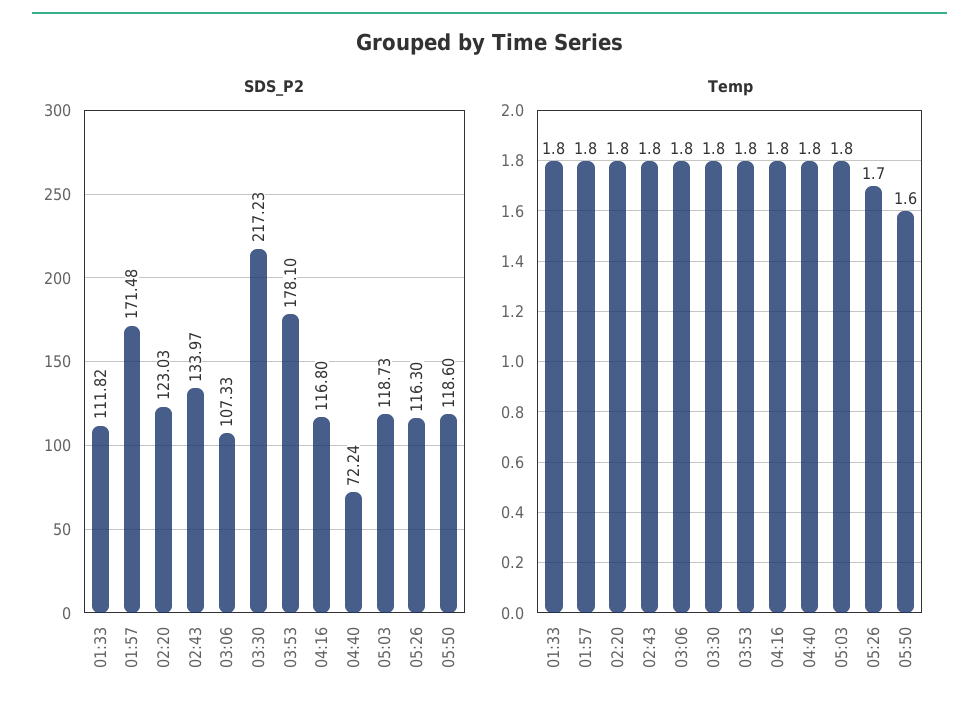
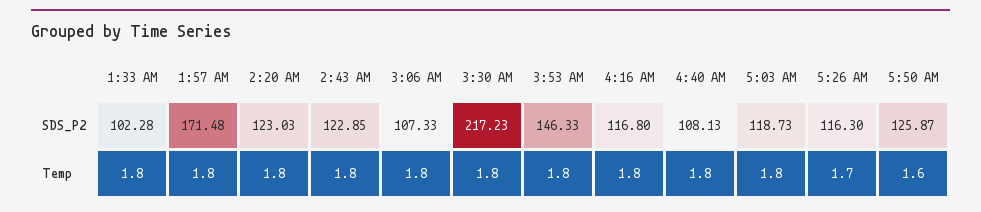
  {
    "SDS_P2": {
-     "01:33": 111.82,
+     "01:33": 102.28,
      "01:57": 171.48,
      "02:20": 123.03,
-     "02:43": 133.97,
+     "02:43": 122.85,
      "03:06": 107.33,
      "03:30": 217.23,
-     "03:53": 178.1,
+     "03:53": 146.33,
      "04:16": 116.8,
-     "04:40": 72.24,
+     "04:40": 108.13,
      "05:03": 118.73,
      "05:26": 116.3,
-     "05:50": 118.6
+     "05:50": 125.87
    },
    "Temp": {
      "01:33": 1.8,
      "01:57": 1.8,
      "02:20": 1.8,
      "02:43": 1.8,
      "03:06": 1.8,
      "03:30": 1.8,
      "03:53": 1.8,
      "04:16": 1.8,
      "04:40": 1.8,
      "05:03": 1.8,
      "05:26": 1.7,
      "05:50": 1.6
    }
  }

